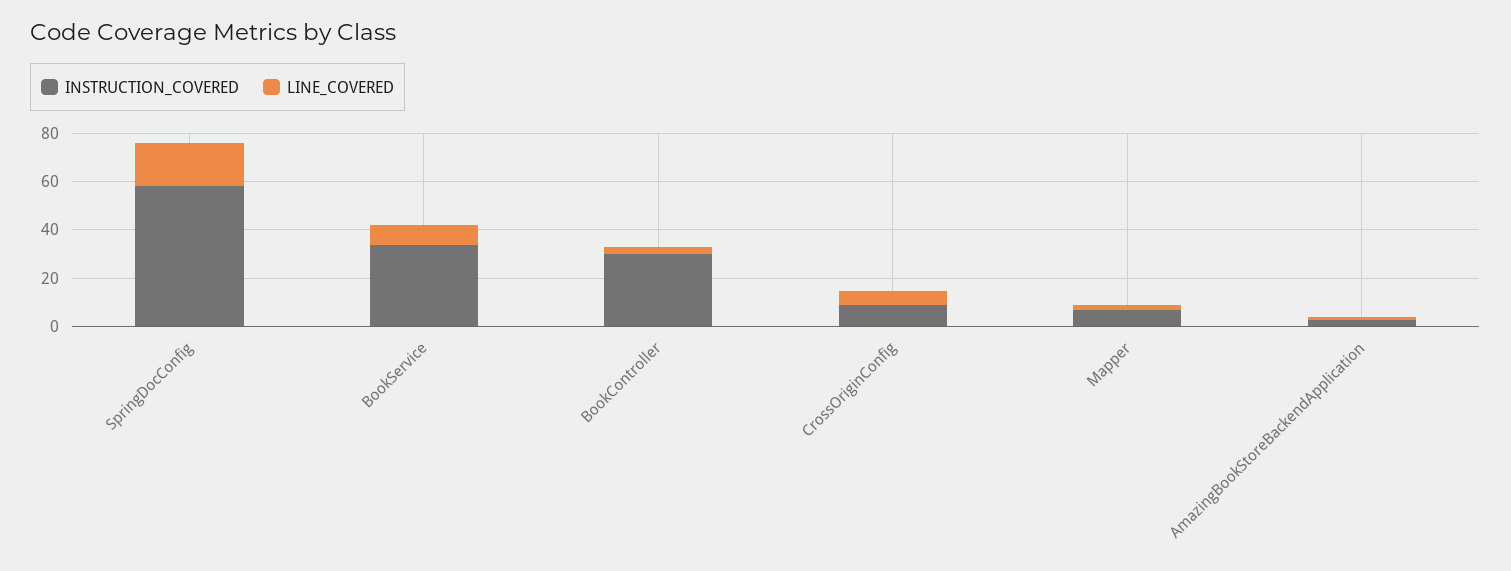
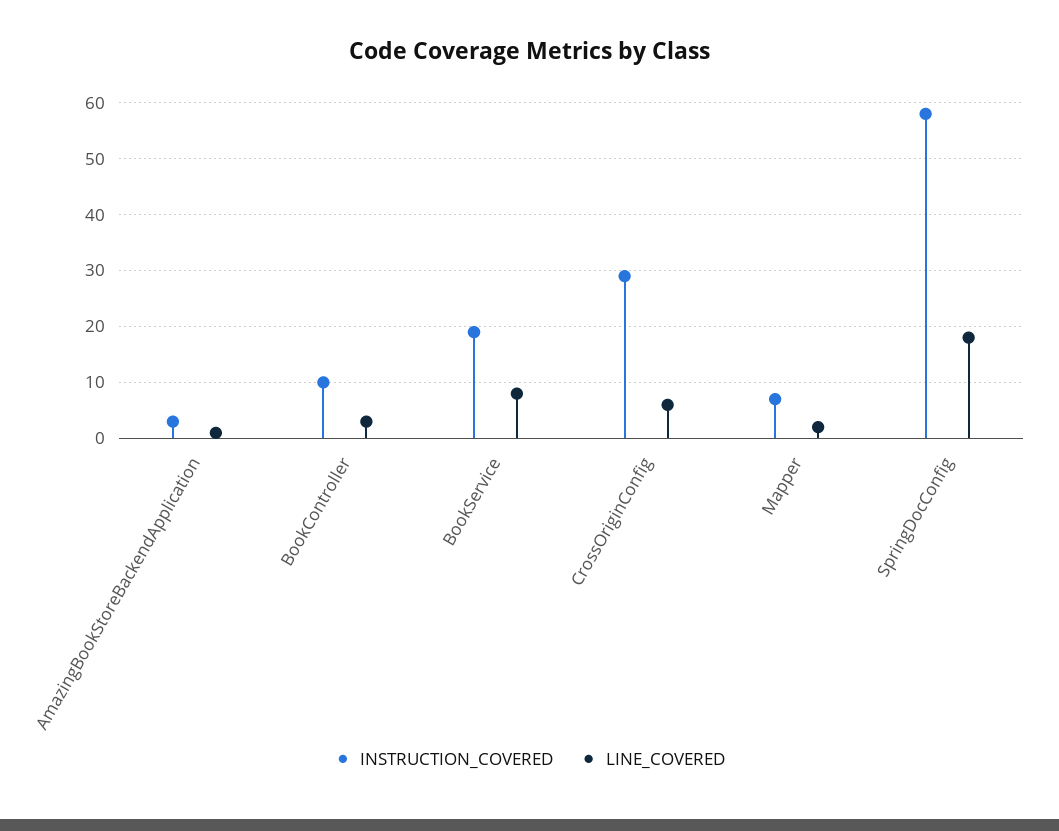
  {
    "INSTRUCTION_COVERED": {
      "SpringDocConfig": 60,
-     "BookService": 35,
+     "BookService": 20,
-     "BookController": 30,
+     "BookController": 10,
-     "CrossOriginConfig": 10,
+     "CrossOriginConfig": 30,
      "Mapper": 5,
      "AmazingBookStoreBackendApplication": 5
    },
    "LINE_COVERED": {
      "SpringDocConfig": 20,
      "BookService": 10,
      "BookController": 5,
      "CrossOriginConfig": 5,
      "Mapper": 0,
      "AmazingBookStoreBackendApplication": 0
    }
  }

